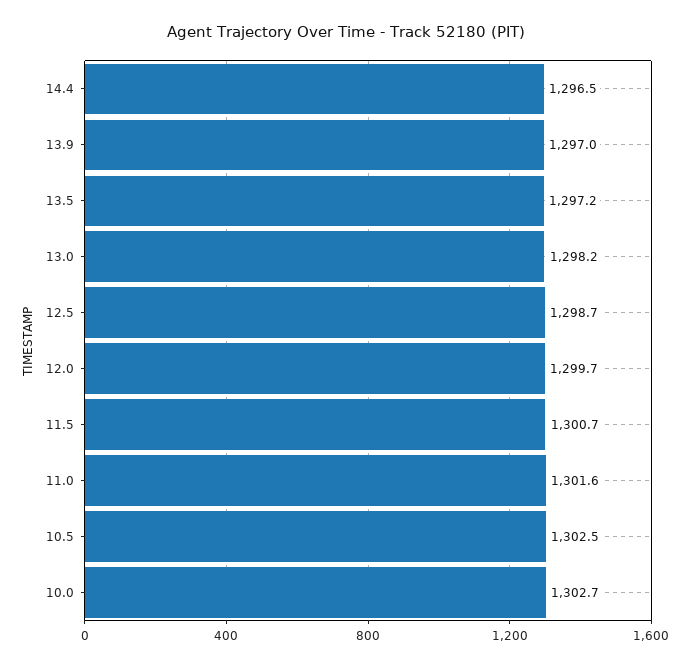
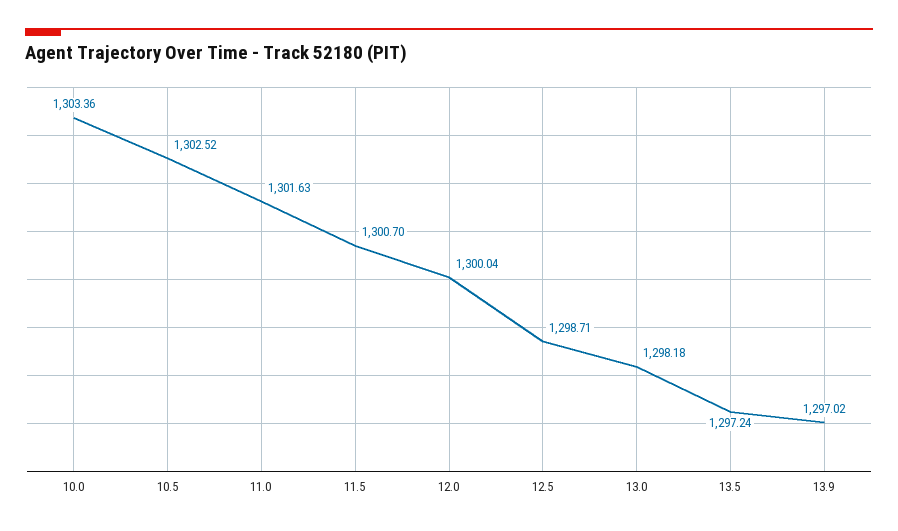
  {
-   "14.4": 1296.5,
    "13.9": 1297.02,
    "13.5": 1297.24,
    "13.0": 1298.18,
    "12.5": 1298.71,
-   "12.0": 1299.7,
+   "12.0": 1300.04,
    "11.5": 1300.7,
    "11.0": 1301.63,
    "10.5": 1302.52,
-   "10.0": 1302.7
+   "10.0": 1303.36
  }

